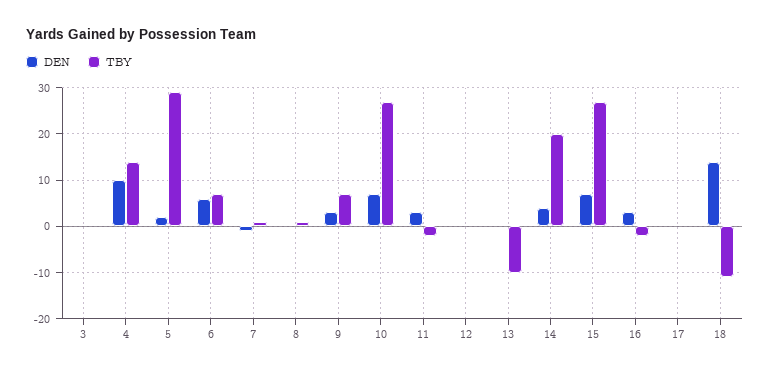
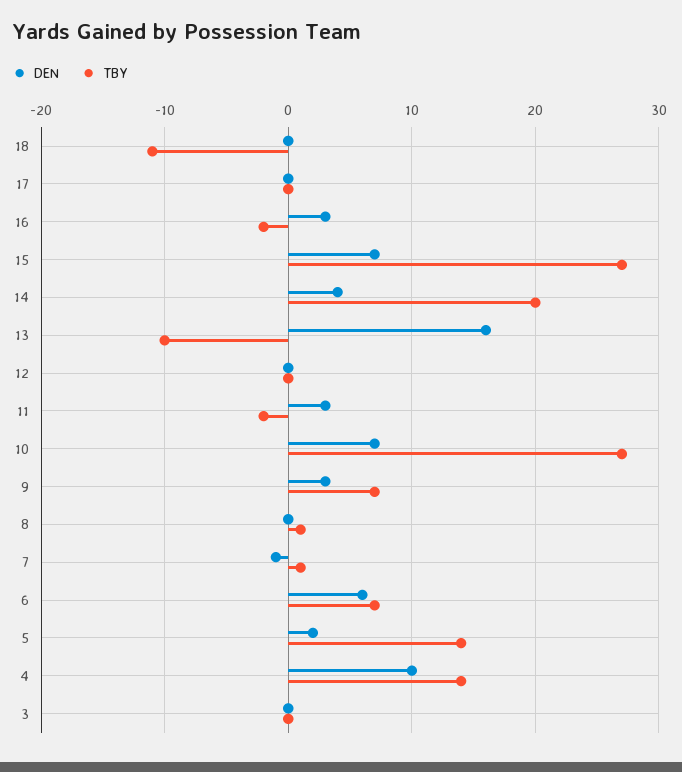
  {
    "DEN": {
      "3": 0,
      "4": 10,
      "5": 2,
      "6": 6,
      "7": -1,
      "8": 0,
      "9": 3,
      "10": 7,
      "11": 3,
      "12": 0,
-     "13": 0,
+     "13": 16,
      "14": 4,
      "15": 7,
      "16": 3,
      "17": 0,
-     "18": 15
+     "18": 0
    },
    "TBY": {
      "3": 0,
      "4": 14,
-     "5": 30,
+     "5": 14,
      "6": 7,
      "7": 1,
      "8": 1,
      "9": 7,
      "10": 27,
      "11": -2,
      "12": 0,
      "13": -10,
      "14": 20,
      "15": 27,
      "16": -2,
      "17": 0,
      "18": -11
    }
  }

